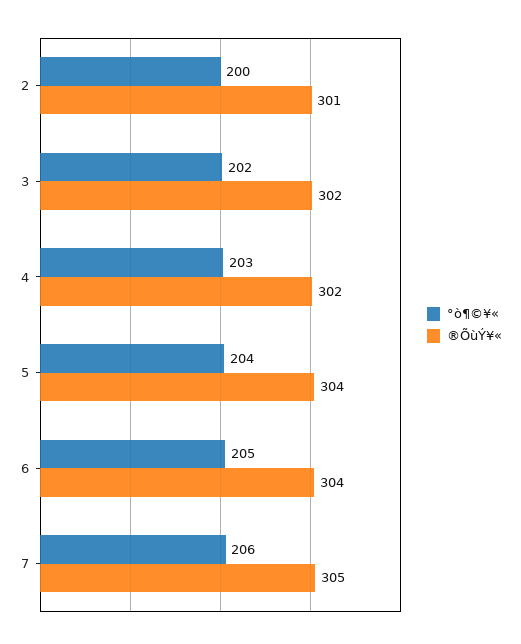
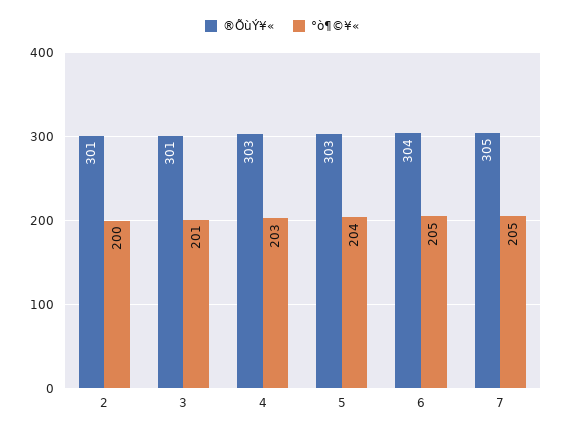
  {
    "°ò¶©¥«": {
      "2": 200,
-     "3": 202,
+     "3": 201,
      "4": 203,
      "5": 204,
      "6": 205,
-     "7": 206
+     "7": 205
    },
    "®ÕùÝ¥«": {
      "2": 301,
-     "3": 302,
+     "3": 301,
-     "4": 302,
+     "4": 303,
-     "5": 304,
+     "5": 303,
      "6": 304,
      "7": 305
    }
  }

